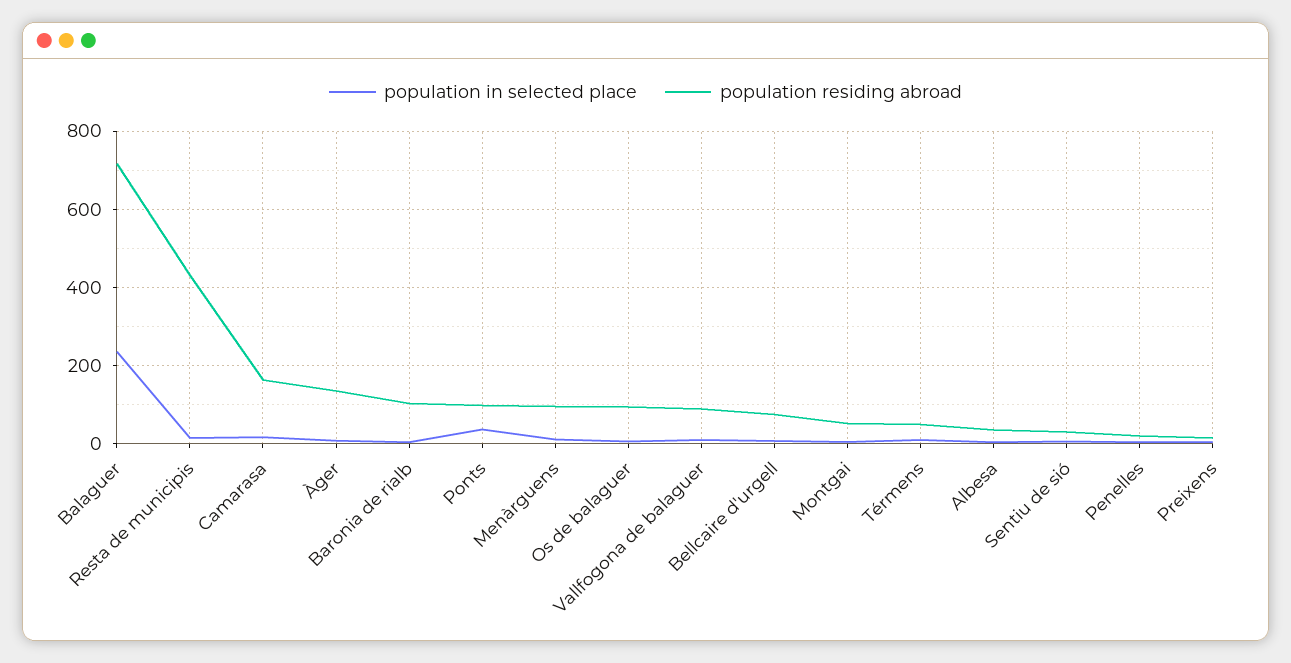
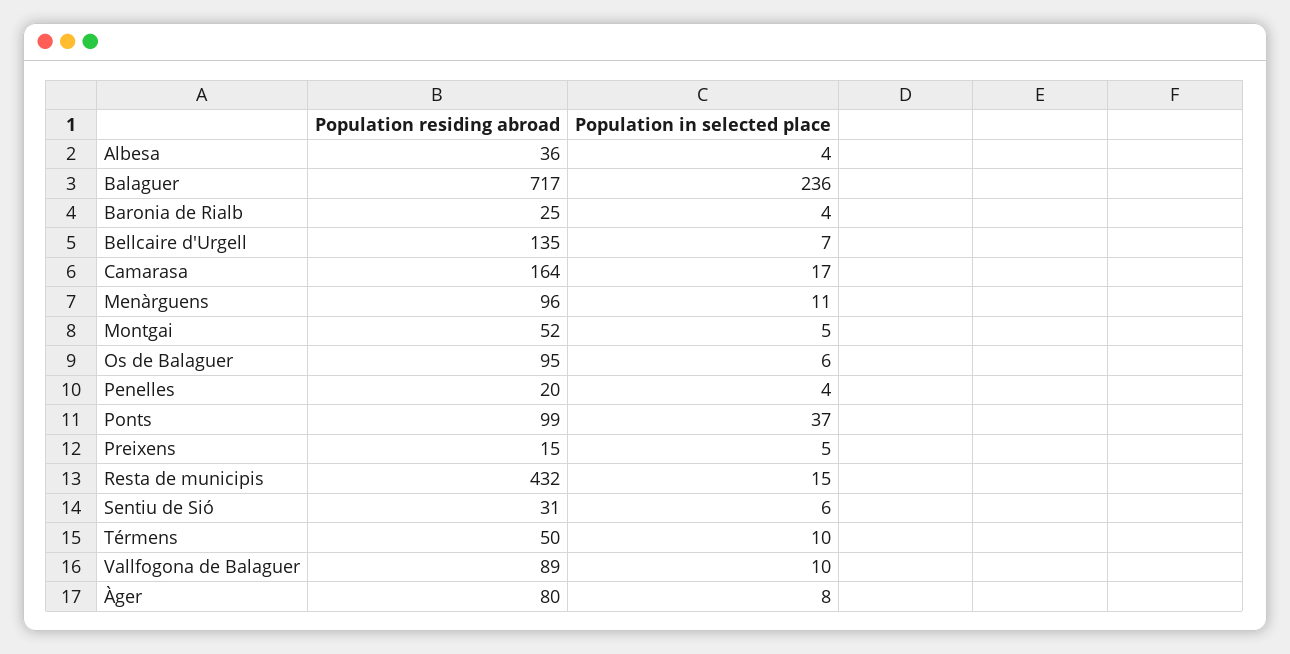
  {
    "population in selected place": {
      "Balaguer": 236,
      "Resta de municipis": 15,
      "Camarasa": 17,
      "Àger": 8,
      "Baronia de rialb": 4,
      "Ponts": 37,
      "Menàrguens": 11,
      "Os de balaguer": 6,
      "Vallfogona de balaguer": 10,
      "Bellcaire d'urgell": 7,
      "Montgai": 5,
      "Térmens": 10,
      "Albesa": 4,
      "Sentiu de sió": 6,
      "Penelles": 4,
      "Preixens": 5
    },
    "population residing abroad": {
      "Balaguer": 717,
      "Resta de municipis": 432,
      "Camarasa": 164,
-     "Àger": 140,
+     "Àger": 80,
-     "Baronia de rialb": 100,
+     "Baronia de rialb": 25,
      "Ponts": 99,
      "Menàrguens": 96,
      "Os de balaguer": 95,
      "Vallfogona de balaguer": 89,
-     "Bellcaire d'urgell": 80,
+     "Bellcaire d'urgell": 135,
      "Montgai": 52,
      "Térmens": 50,
      "Albesa": 36,
      "Sentiu de sió": 31,
      "Penelles": 20,
      "Preixens": 15
    }
  }

